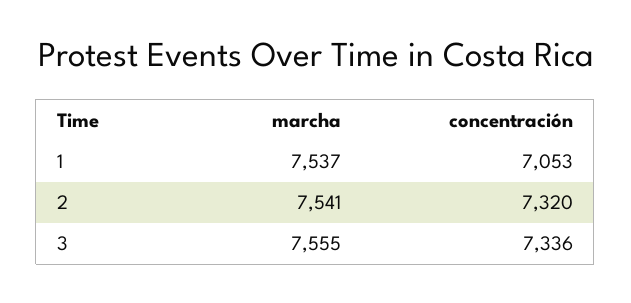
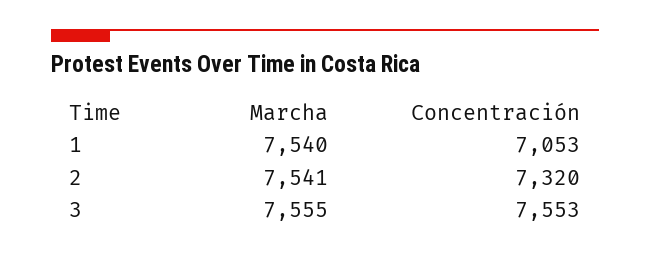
  {
    "marcha": {
-     "1": 7537,
+     "1": 7540,
      "2": 7541,
      "3": 7555
    },
    "concentración": {
      "1": 7053,
      "2": 7320,
-     "3": 7336
+     "3": 7553
    }
  }

